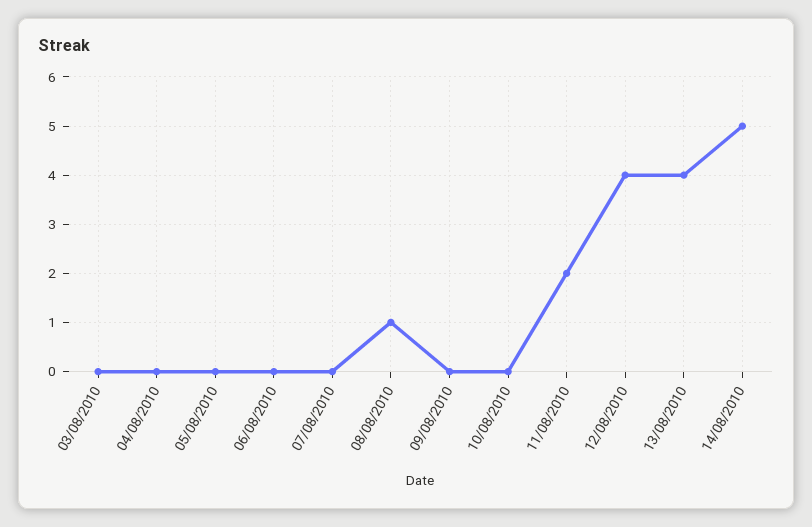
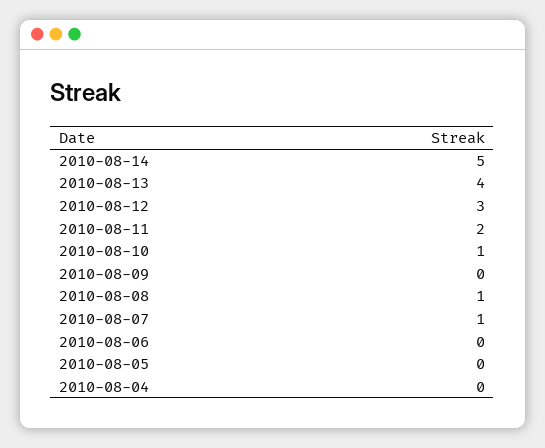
  {
-   "03/08/2010": 0,
    "04/08/2010": 0,
    "05/08/2010": 0,
    "06/08/2010": 0,
-   "07/08/2010": 0,
+   "07/08/2010": 1,
    "08/08/2010": 1,
    "09/08/2010": 0,
-   "10/08/2010": 0,
+   "10/08/2010": 1,
    "11/08/2010": 2,
-   "12/08/2010": 4,
+   "12/08/2010": 3,
    "13/08/2010": 4,
    "14/08/2010": 5
  }

